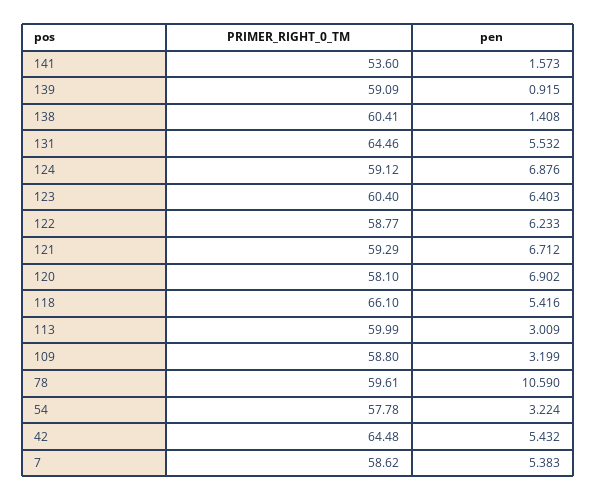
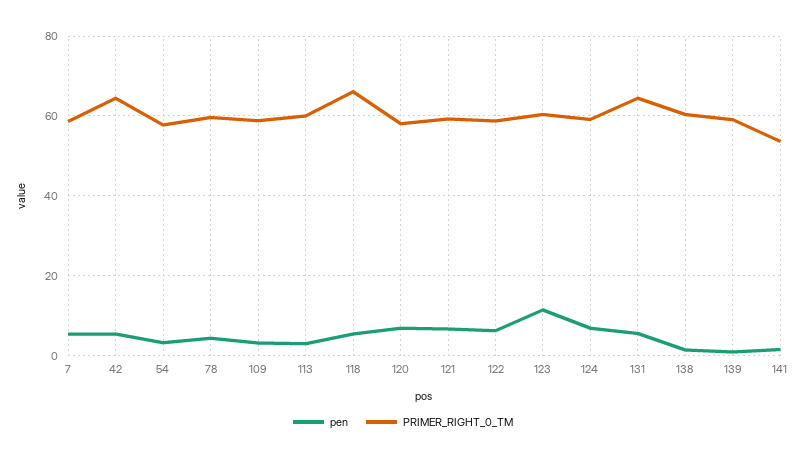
  {
    "PRIMER_RIGHT_0_TM": {
      "141": 53.6,
      "139": 59.09,
      "138": 60.41,
      "131": 64.46,
      "124": 59.12,
      "123": 60.4,
      "122": 58.77,
      "121": 59.29,
      "120": 58.1,
      "118": 66.1,
      "113": 59.99,
      "109": 58.8,
      "78": 59.61,
      "54": 57.78,
      "42": 64.48,
      "7": 58.62
    },
    "pen": {
      "141": 1.573,
      "139": 0.915,
      "138": 1.408,
      "131": 5.532,
      "124": 6.876,
-     "123": 6.403,
+     "123": 12,
      "122": 6.233,
      "121": 6.712,
      "120": 6.902,
      "118": 5.416,
      "113": 3.009,
      "109": 3.199,
-     "78": 10.59,
+     "78": 4,
      "54": 3.224,
      "42": 5.432,
      "7": 5.383
    }
  }

